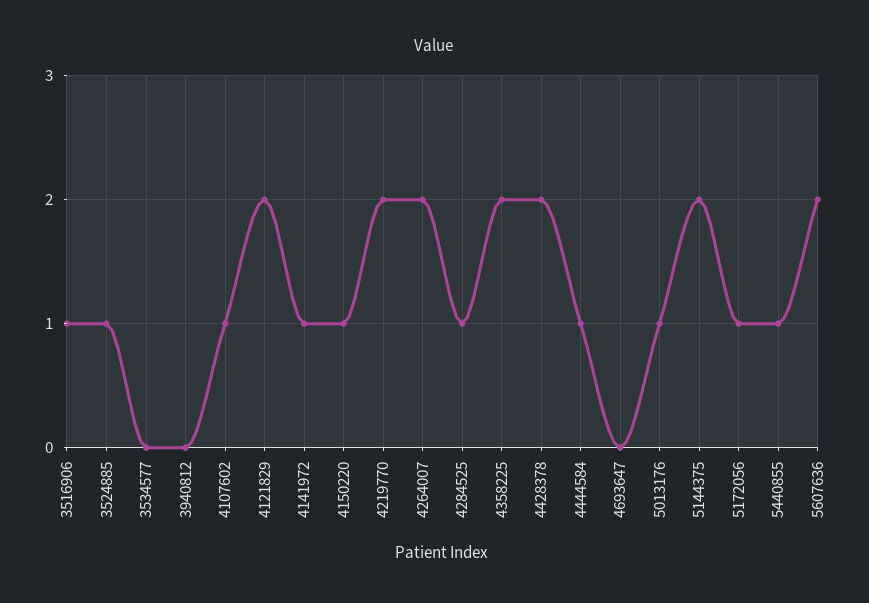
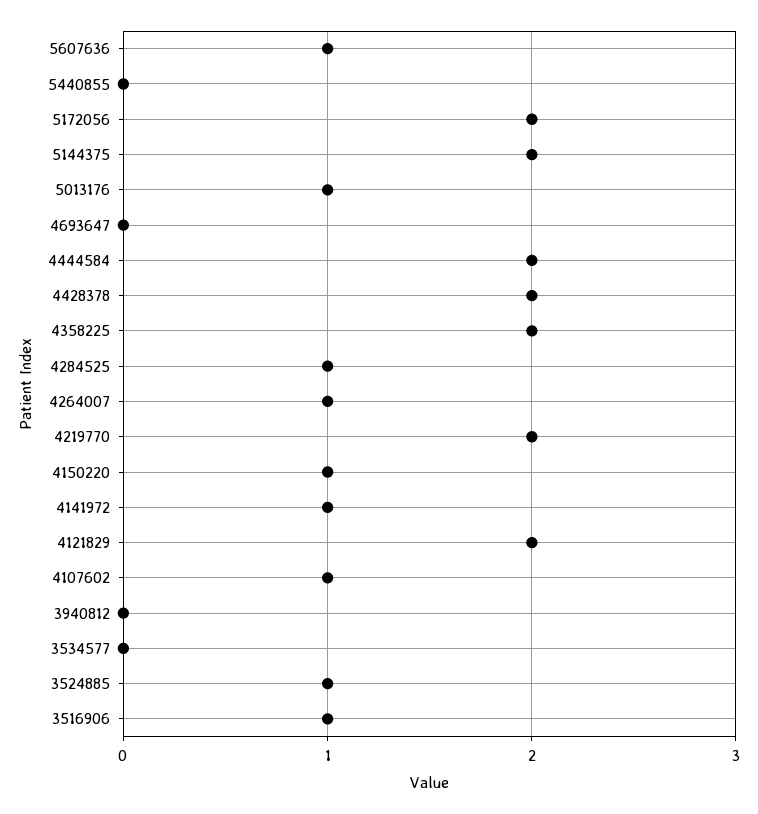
  {
    "3516906": 1,
    "3524885": 1,
    "3534577": 0,
    "3940812": 0,
    "4107602": 1,
    "4121829": 2,
    "4141972": 1,
    "4150220": 1,
    "4219770": 2,
-   "4264007": 2,
+   "4264007": 1,
    "4284525": 1,
    "4358225": 2,
    "4428378": 2,
-   "4444584": 1,
+   "4444584": 2,
    "4693647": 0,
    "5013176": 1,
    "5144375": 2,
-   "5172056": 1,
+   "5172056": 2,
-   "5440855": 1,
+   "5440855": 0,
-   "5607636": 2
+   "5607636": 1
  }

